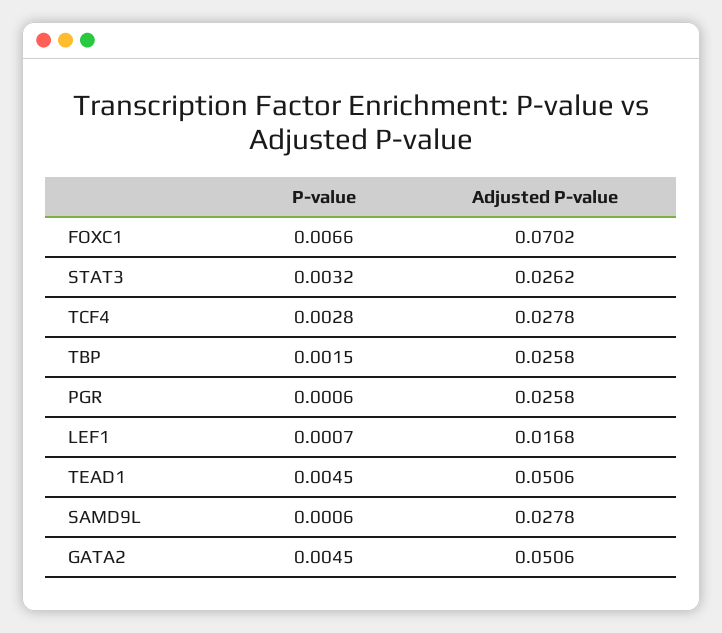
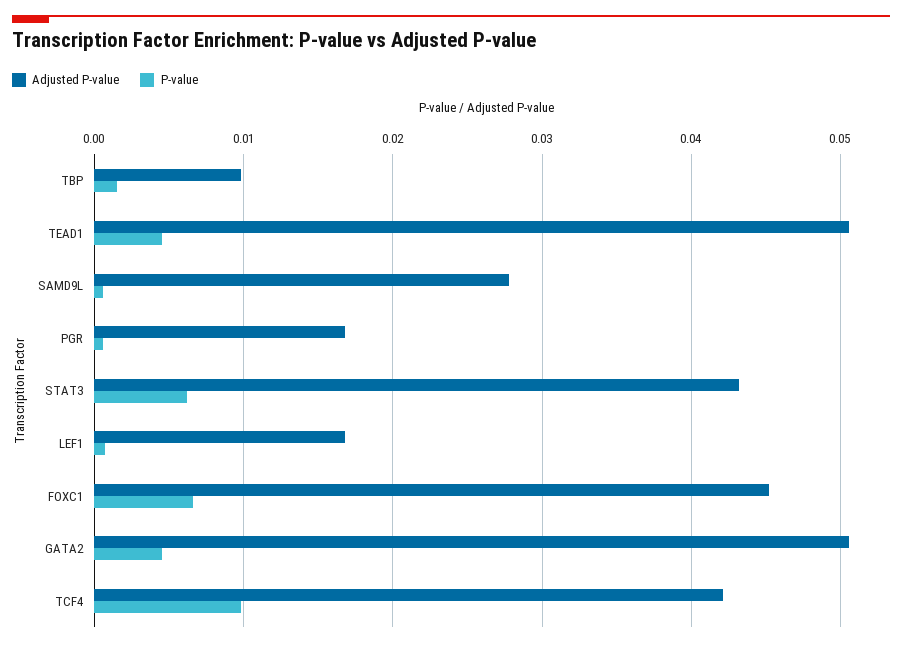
  {
    "P-value": {
      "FOXC1": 0.0066,
-     "STAT3": 0.0032,
+     "STAT3": 0.006,
-     "TCF4": 0.0028,
+     "TCF4": 0.01,
      "TBP": 0.0015,
      "PGR": 0.0006,
      "LEF1": 0.0007,
      "TEAD1": 0.0045,
      "SAMD9L": 0.0006,
      "GATA2": 0.0045
    },
    "Adjusted P-value": {
-     "FOXC1": 0.0702,
+     "FOXC1": 0.045,
-     "STAT3": 0.0262,
+     "STAT3": 0.043,
-     "TCF4": 0.0278,
+     "TCF4": 0.042,
-     "TBP": 0.0258,
+     "TBP": 0.01,
-     "PGR": 0.0258,
+     "PGR": 0.017,
      "LEF1": 0.0168,
      "TEAD1": 0.0506,
      "SAMD9L": 0.0278,
      "GATA2": 0.0506
    }
  }

